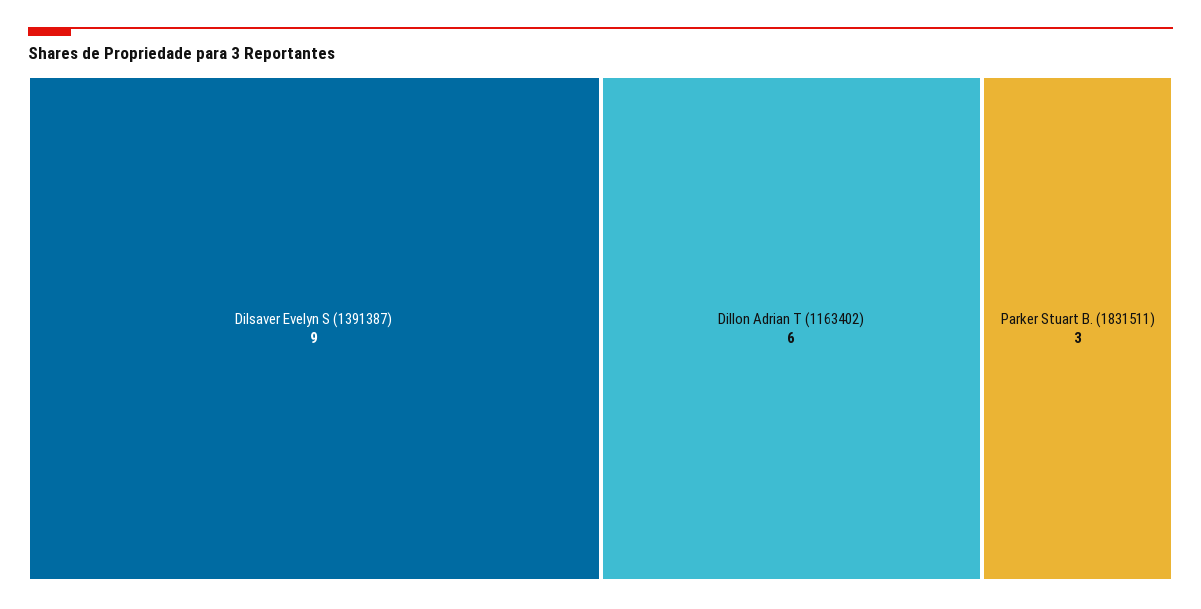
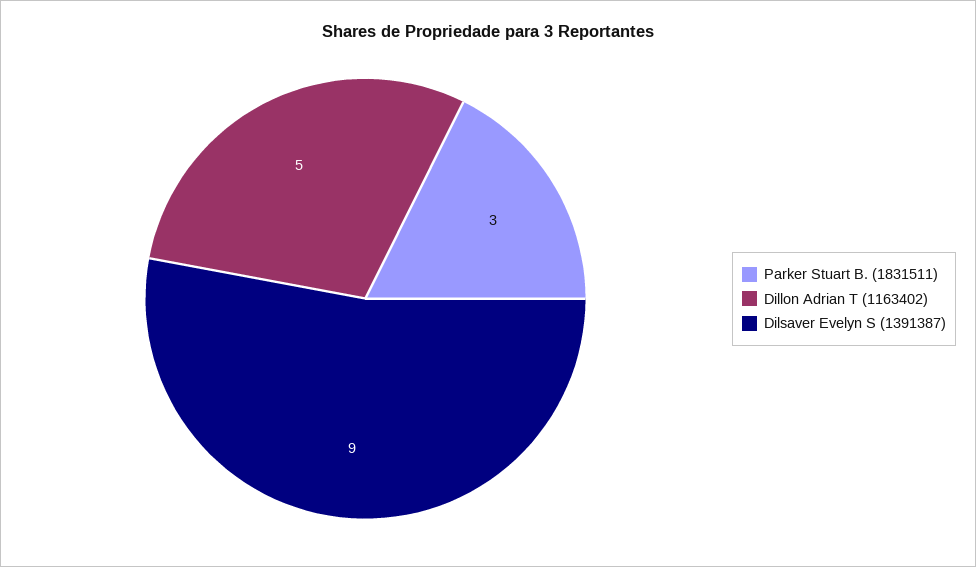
  {
    "Dilsaver Evelyn S (1391387)": 9,
-   "Dillon Adrian T (1163402)": 6,
+   "Dillon Adrian T (1163402)": 5,
    "Parker Stuart B. (1831511)": 3
  }

